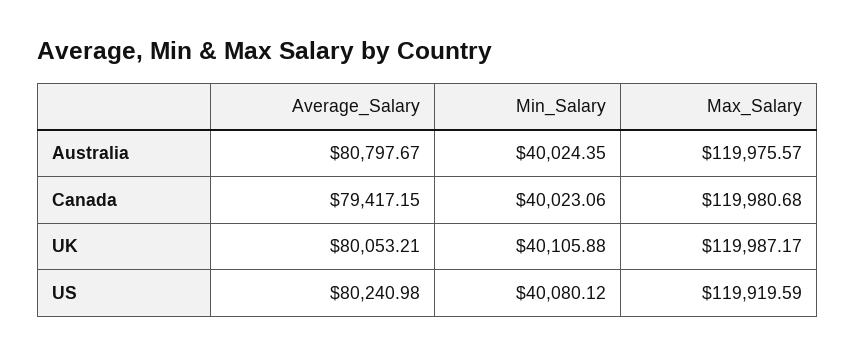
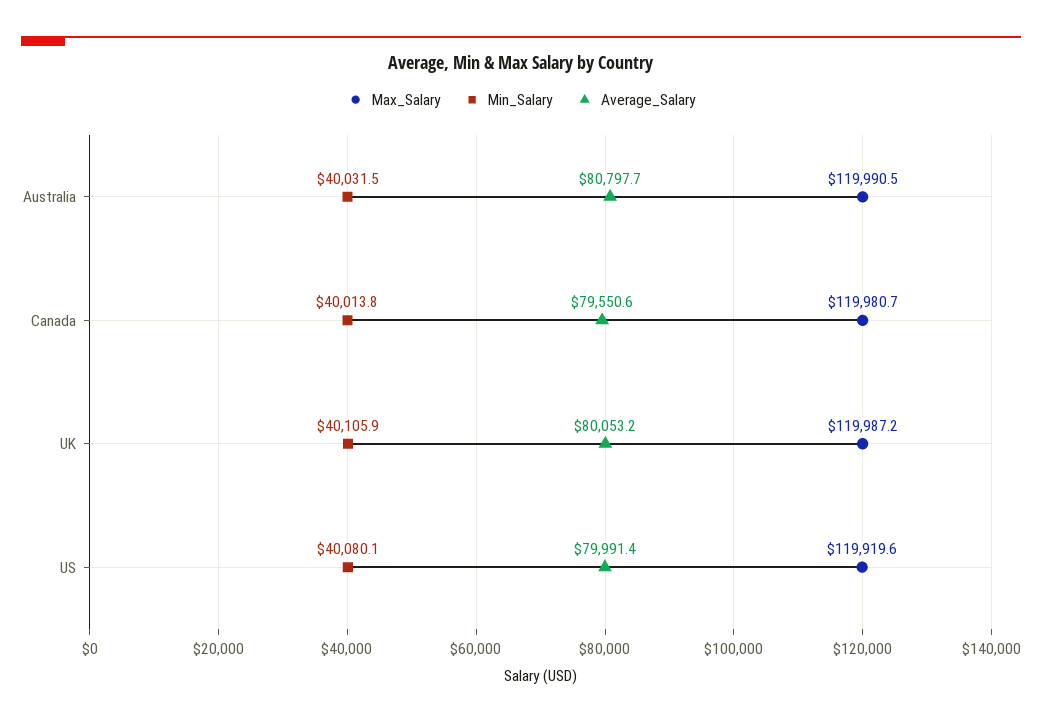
  {
    "Average_Salary": {
      "Australia": 80797.67,
-     "Canada": 79417.15,
+     "Canada": 79550.6,
      "UK": 80053.21,
-     "US": 80240.98
+     "US": 79991.4
    },
    "Min_Salary": {
-     "Australia": 40024.35,
+     "Australia": 40031.5,
-     "Canada": 40023.06,
+     "Canada": 40013.8,
      "UK": 40105.88,
      "US": 40080.12
    },
    "Max_Salary": {
-     "Australia": 119975.57,
+     "Australia": 119990.5,
      "Canada": 119980.68,
      "UK": 119987.17,
      "US": 119919.59
    }
  }

